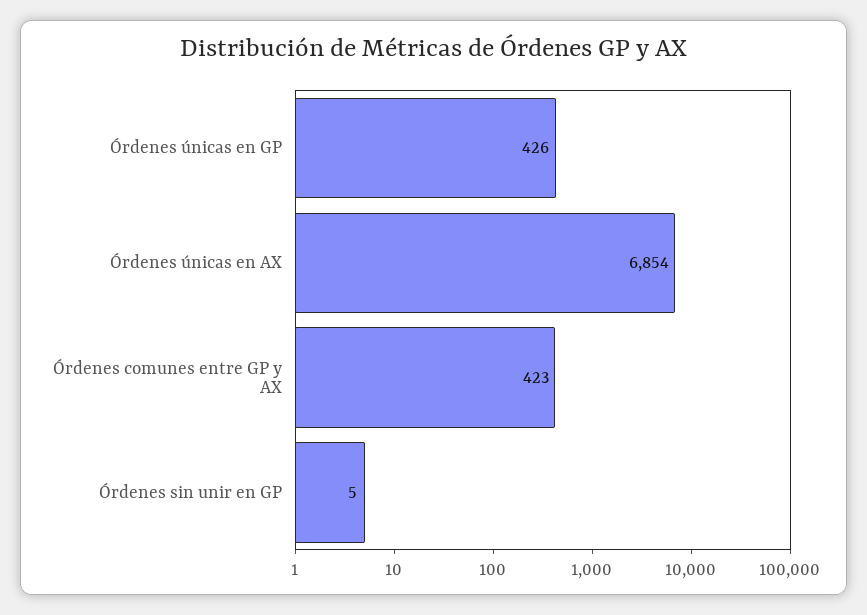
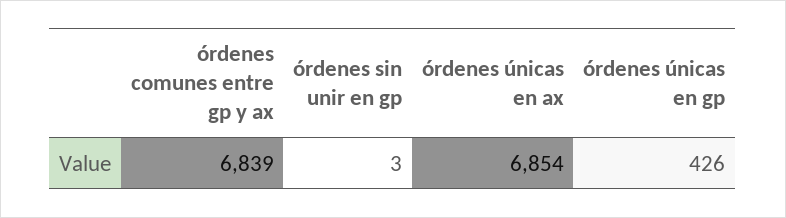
  {
    "Órdenes únicas en GP": 426,
    "Órdenes únicas en AX": 6854,
-   "Órdenes comunes entre GP y AX": 423,
+   "Órdenes comunes entre GP y AX": 6839,
-   "Órdenes sin unir en GP": 5
+   "Órdenes sin unir en GP": 3
  }

